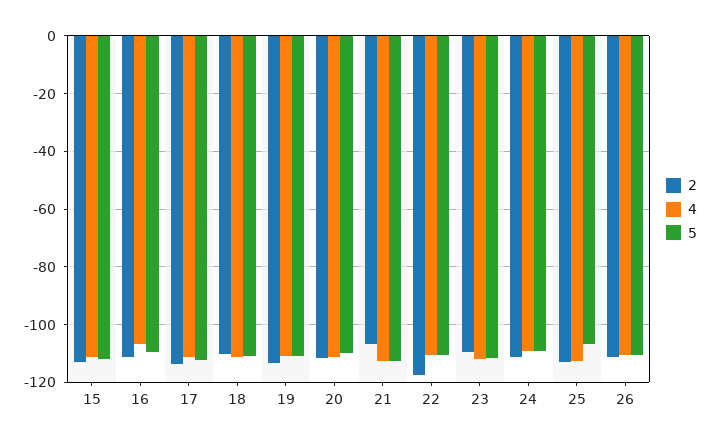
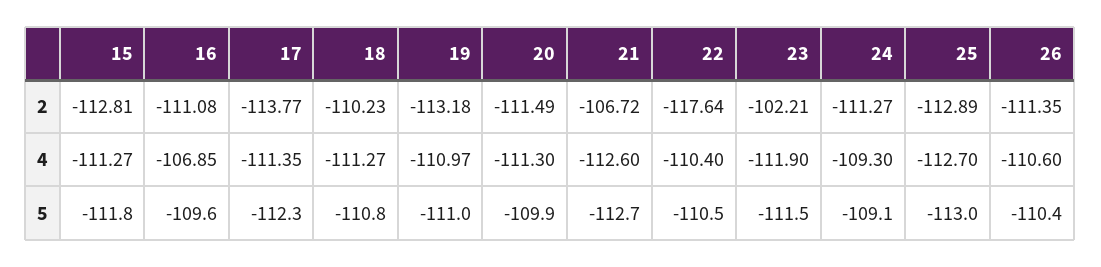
  {
    "2": {
      "15": -112.81,
      "16": -111.08,
      "17": -113.77,
      "18": -110.23,
      "19": -113.18,
      "20": -111.49,
      "21": -106.72,
      "22": -117.64,
-     "23": -110,
+     "23": -102.21,
      "24": -111.27,
      "25": -112.89,
      "26": -111.35
    },
    "4": {
      "15": -111.27,
      "16": -106.85,
      "17": -111.35,
      "18": -111.27,
      "19": -110.97,
      "20": -111.3,
      "21": -112.6,
      "22": -110.4,
      "23": -111.9,
      "24": -109.3,
      "25": -112.7,
      "26": -110.6
    },
    "5": {
      "15": -111.8,
      "16": -109.6,
      "17": -112.3,
      "18": -110.8,
      "19": -111,
      "20": -109.9,
      "21": -112.7,
      "22": -110.5,
      "23": -111.5,
      "24": -109.1,
-     "25": -107.5,
+     "25": -113,
      "26": -110.4
    }
  }

